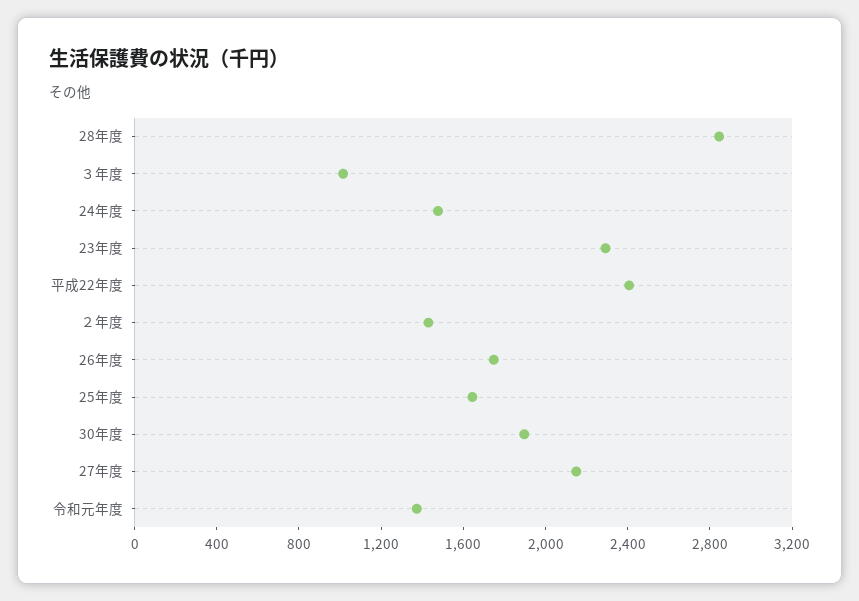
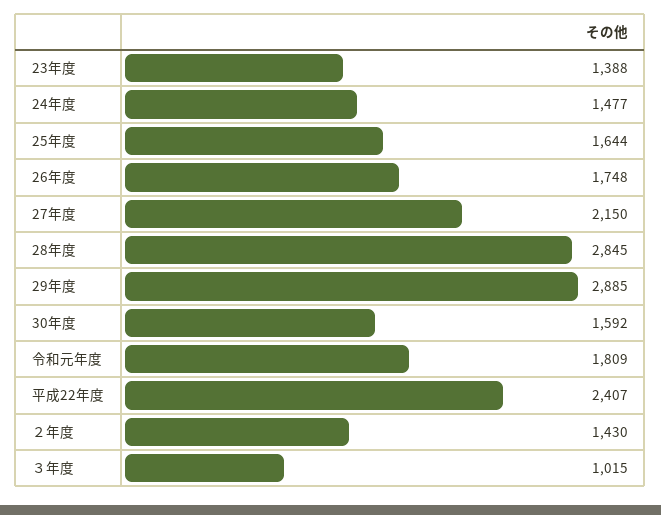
  {
    "28年度": 2845,
    "３年度": 1015,
    "24年度": 1477,
-   "23年度": 2300,
+   "23年度": 1388,
    "平成22年度": 2407,
    "２年度": 1430,
    "26年度": 1748,
    "25年度": 1644,
-   "30年度": 1900,
+   "30年度": 1592,
    "27年度": 2150,
-   "令和元年度": 1400
+   "令和元年度": 1809,
+   "29年度": 2885
  }

